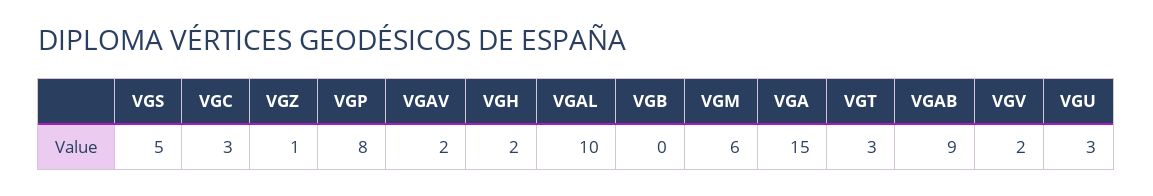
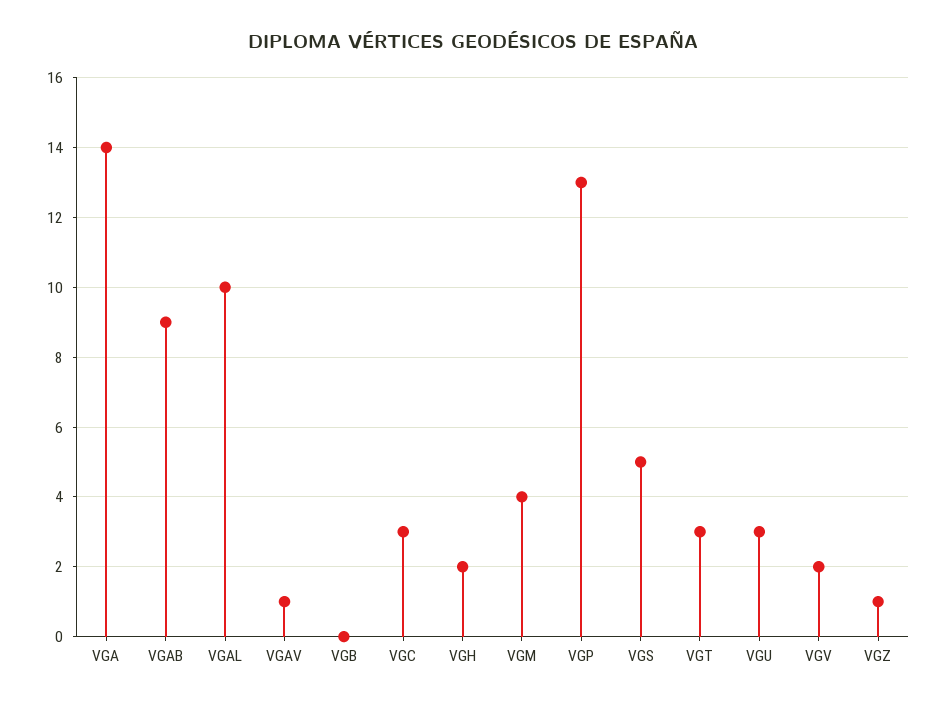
  {
    "VGS": 5,
    "VGC": 3,
    "VGZ": 1,
-   "VGP": 8,
+   "VGP": 13,
-   "VGAV": 2,
+   "VGAV": 1,
    "VGH": 2,
    "VGAL": 10,
    "VGB": 0,
-   "VGM": 6,
+   "VGM": 4,
-   "VGA": 15,
+   "VGA": 14,
    "VGT": 3,
    "VGAB": 9,
    "VGV": 2,
    "VGU": 3
  }

